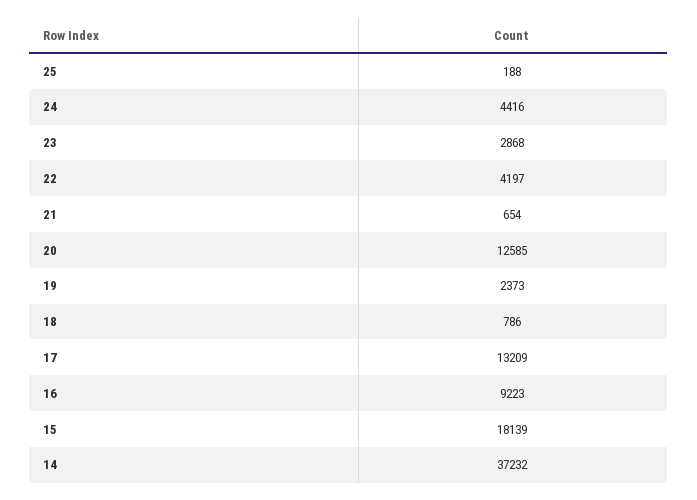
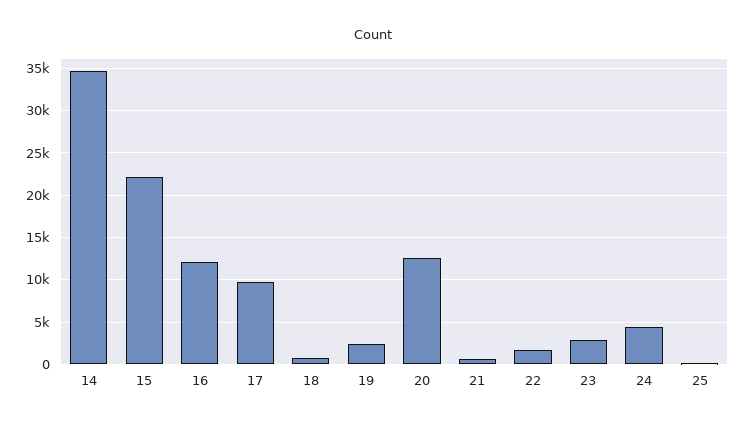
  {
    "25": 188,
    "24": 4416,
    "23": 2868,
-   "22": 4197,
+   "22": 2000,
    "21": 654,
    "20": 12585,
    "19": 2373,
    "18": 786,
-   "17": 13209,
+   "17": 10000,
-   "16": 9223,
+   "16": 12000,
-   "15": 18139,
+   "15": 22000,
-   "14": 37232
+   "14": 35000
  }

